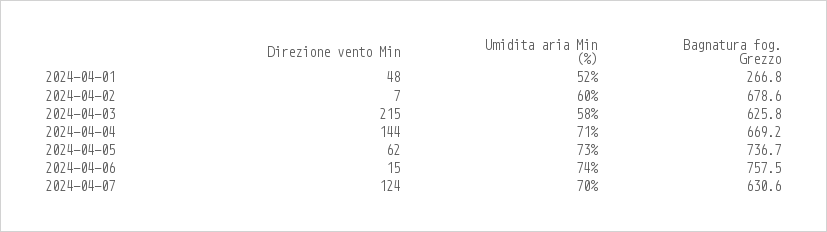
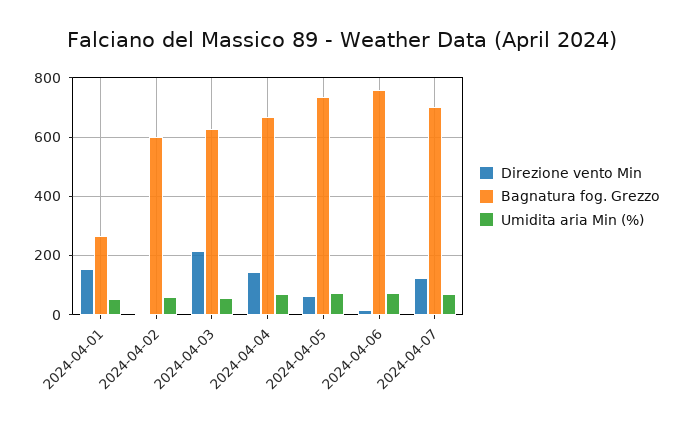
  {
    "Direzione vento Min": {
-     "2024-04-01": 48,
+     "2024-04-01": 150,
      "2024-04-02": 7,
      "2024-04-03": 215,
      "2024-04-04": 144,
      "2024-04-05": 62,
      "2024-04-06": 15,
      "2024-04-07": 124
    },
    "Umidita aria Min (%)": {
      "2024-04-01": 52,
      "2024-04-02": 60,
      "2024-04-03": 58,
      "2024-04-04": 71,
      "2024-04-05": 73,
      "2024-04-06": 74,
      "2024-04-07": 70
    },
    "Bagnatura fog. Grezzo": {
      "2024-04-01": 266.8,
-     "2024-04-02": 678.6,
+     "2024-04-02": 600,
      "2024-04-03": 625.8,
      "2024-04-04": 669.2,
      "2024-04-05": 736.7,
      "2024-04-06": 757.5,
-     "2024-04-07": 630.6
+     "2024-04-07": 700
    }
  }

